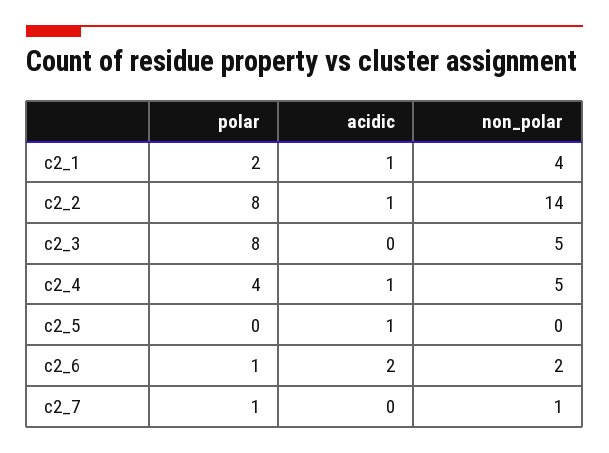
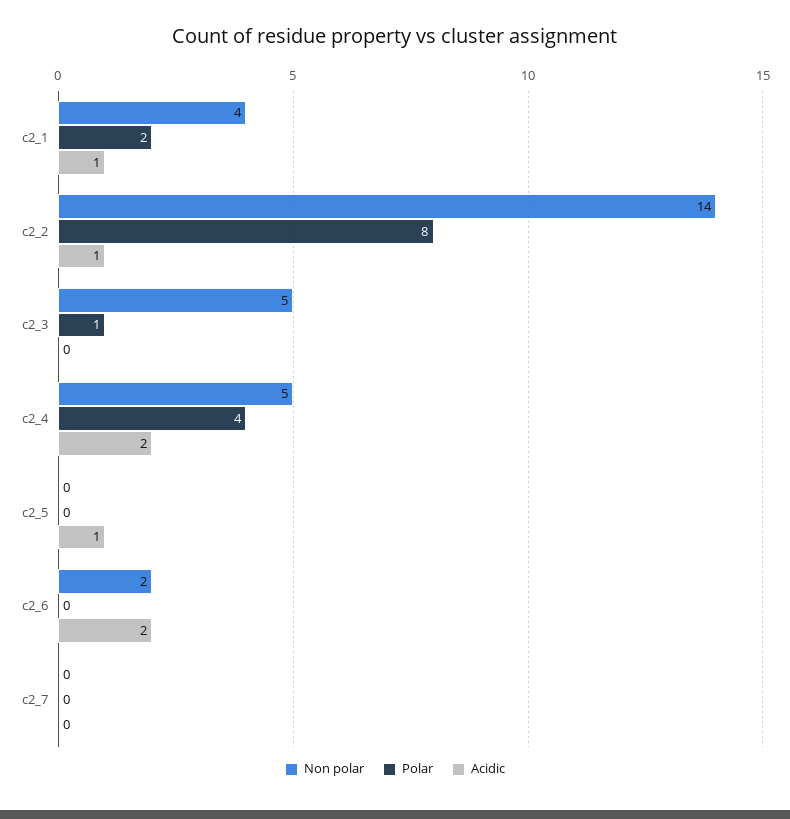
  {
    "polar": {
      "c2_1": 2,
      "c2_2": 8,
-     "c2_3": 8,
+     "c2_3": 1,
      "c2_4": 4,
      "c2_5": 0,
-     "c2_6": 1,
+     "c2_6": 0,
-     "c2_7": 1
+     "c2_7": 0
    },
    "acidic": {
      "c2_1": 1,
      "c2_2": 1,
      "c2_3": 0,
-     "c2_4": 1,
+     "c2_4": 2,
      "c2_5": 1,
      "c2_6": 2,
      "c2_7": 0
    },
    "non_polar": {
      "c2_1": 4,
      "c2_2": 14,
      "c2_3": 5,
      "c2_4": 5,
      "c2_5": 0,
      "c2_6": 2,
-     "c2_7": 1
+     "c2_7": 0
    }
  }

